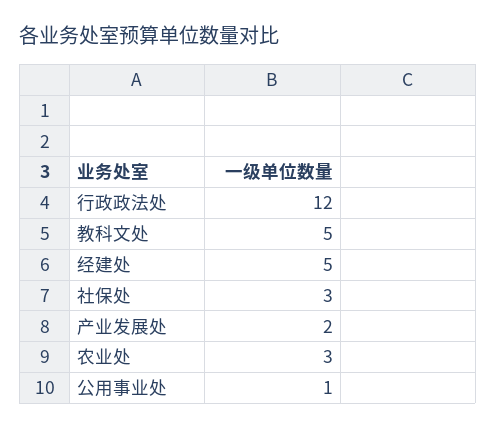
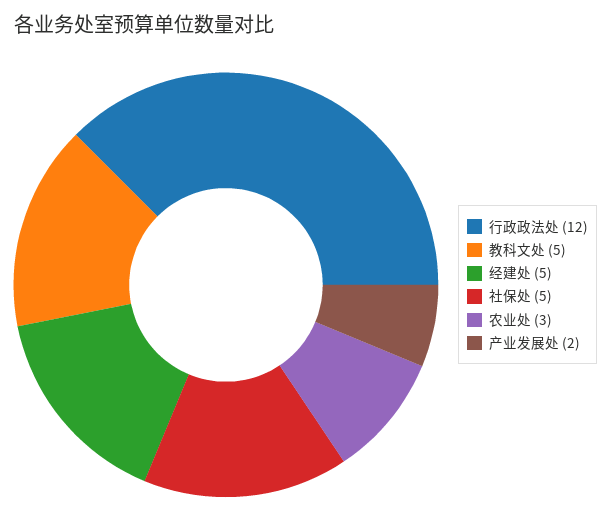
  {
    "行政政法处": 12,
    "教科文处": 5,
    "经建处": 5,
-   "社保处": 3,
+   "社保处": 5,
    "产业发展处": 2,
-   "农业处": 3,
+   "农业处": 3
-   "公用事业处": 1
  }

